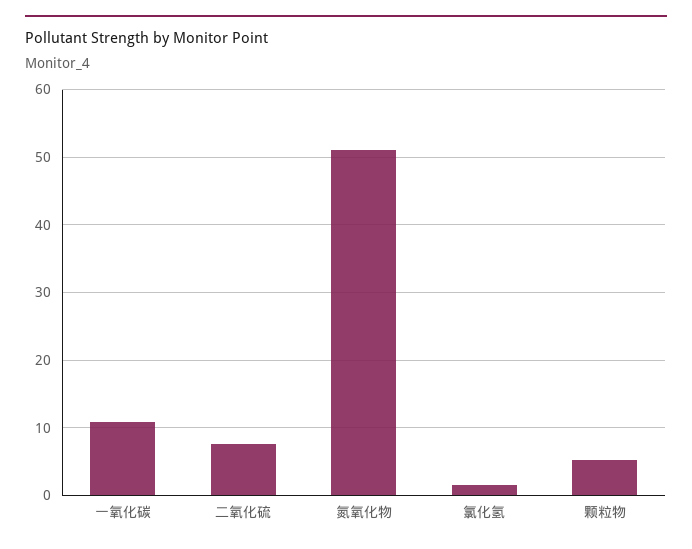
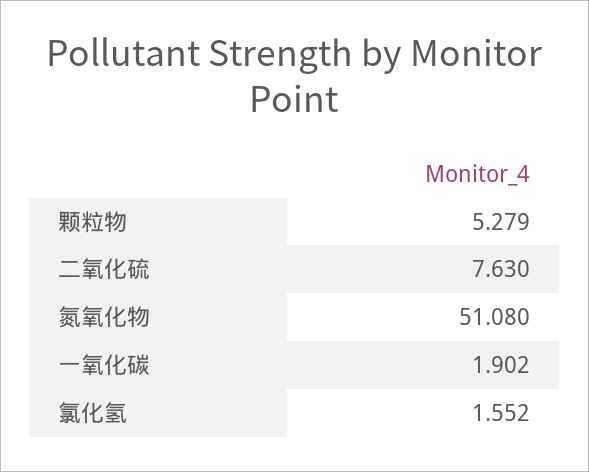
  {
-   "一氧化碳": 11,
+   "一氧化碳": 1.902,
    "二氧化硫": 7.63,
    "氮氧化物": 51.08,
    "氯化氢": 1.552,
    "颗粒物": 5.279
  }

